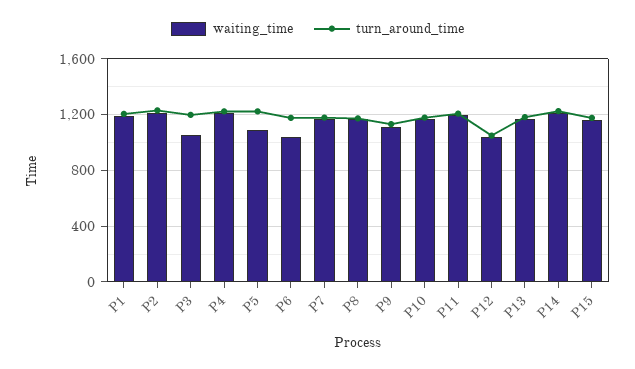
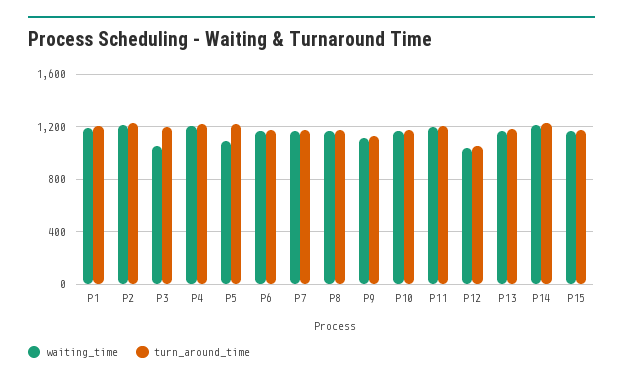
  {
    "waiting_time": {
      "P1": 1200,
      "P2": 1200,
      "P3": 1050,
      "P4": 1200,
      "P5": 1100,
-     "P6": 1050,
+     "P6": 1150,
      "P7": 1150,
      "P8": 1150,
      "P9": 1100,
      "P10": 1150,
      "P11": 1200,
      "P12": 1050,
      "P13": 1150,
      "P14": 1200,
      "P15": 1150
    },
    "turn_around_time": {
      "P1": 1200,
      "P2": 1250,
      "P3": 1200,
      "P4": 1200,
      "P5": 1200,
      "P6": 1200,
      "P7": 1200,
      "P8": 1150,
      "P9": 1150,
      "P10": 1200,
      "P11": 1200,
      "P12": 1050,
      "P13": 1200,
      "P14": 1250,
      "P15": 1200
    }
  }

